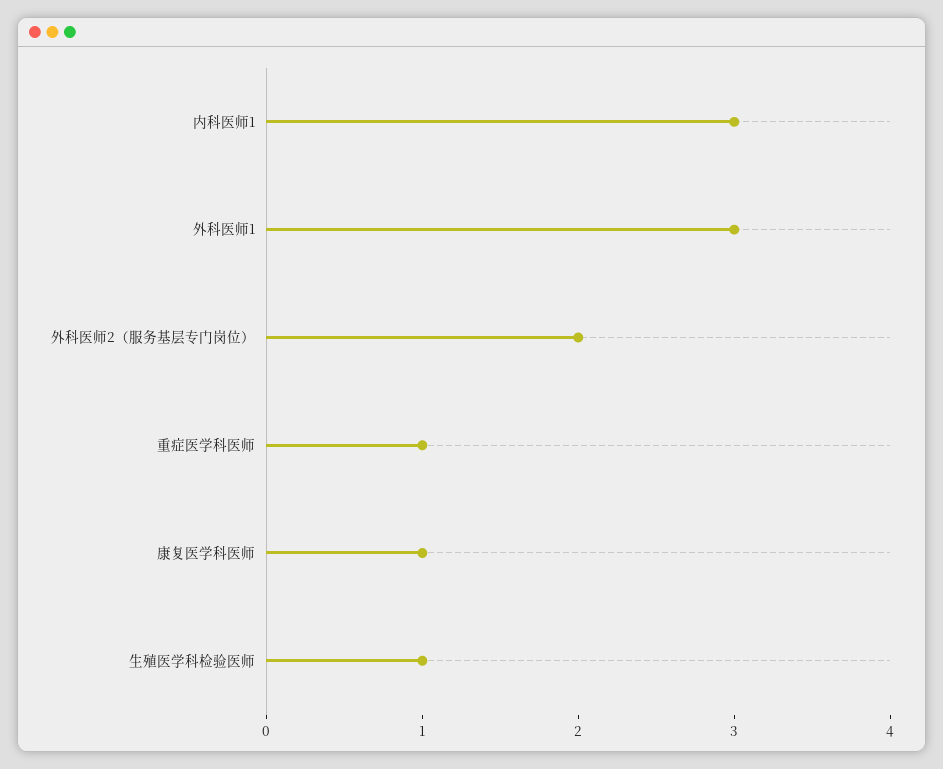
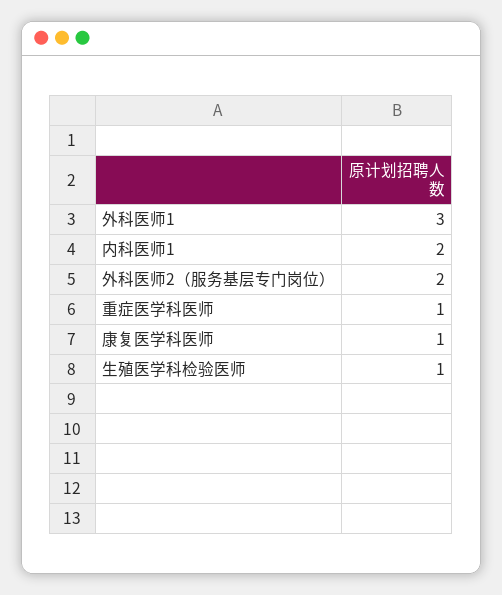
  {
-   "内科医师1": 3,
+   "内科医师1": 2,
    "外科医师1": 3,
    "外科医师2（服务基层专门岗位）": 2,
    "重症医学科医师": 1,
    "康复医学科医师": 1,
    "生殖医学科检验医师": 1
  }

